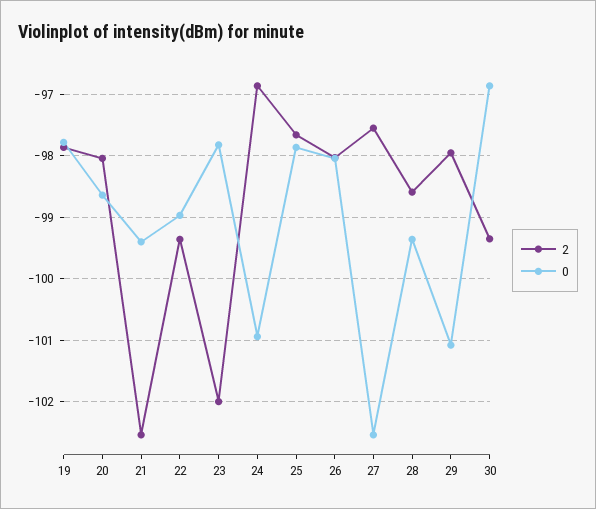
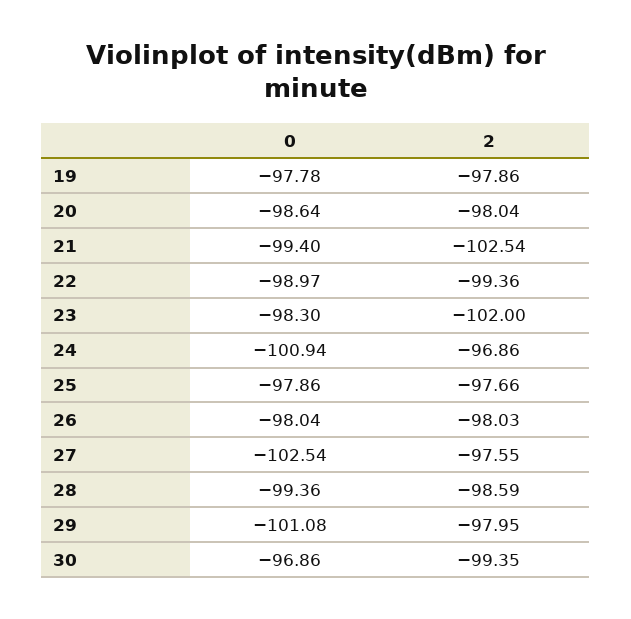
  {
    "2": {
      "19": -97.86,
      "20": -98.04,
      "21": -102.54,
      "22": -99.36,
      "23": -102,
      "24": -96.86,
      "25": -97.66,
      "26": -98.03,
      "27": -97.55,
      "28": -98.59,
      "29": -97.95,
      "30": -99.35
    },
    "0": {
      "19": -97.78,
      "20": -98.64,
      "21": -99.4,
      "22": -98.97,
-     "23": -97.8,
+     "23": -98.3,
      "24": -100.94,
      "25": -97.86,
      "26": -98.04,
      "27": -102.54,
      "28": -99.36,
      "29": -101.08,
      "30": -96.86
    }
  }

